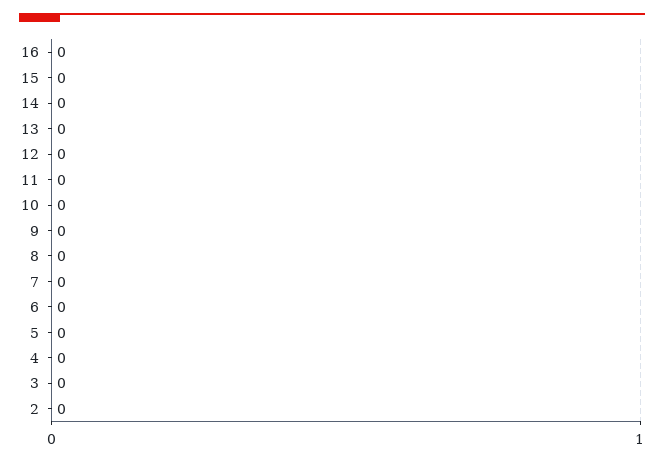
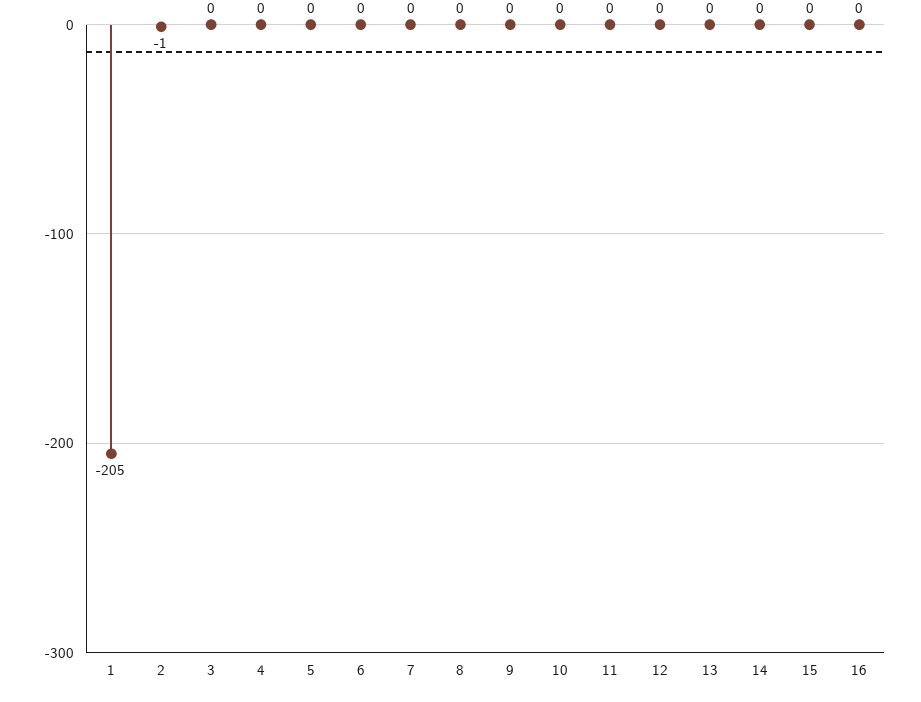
  {
    "16": 0,
    "15": 0,
    "14": 0,
    "13": 0,
    "12": 0,
    "11": 0,
    "10": 0,
    "9": 0,
    "8": 0,
    "7": 0,
    "6": 0,
    "5": 0,
    "4": 0,
    "3": 0,
-   "2": 0
+   "2": -1,
+   "1": -205
  }

